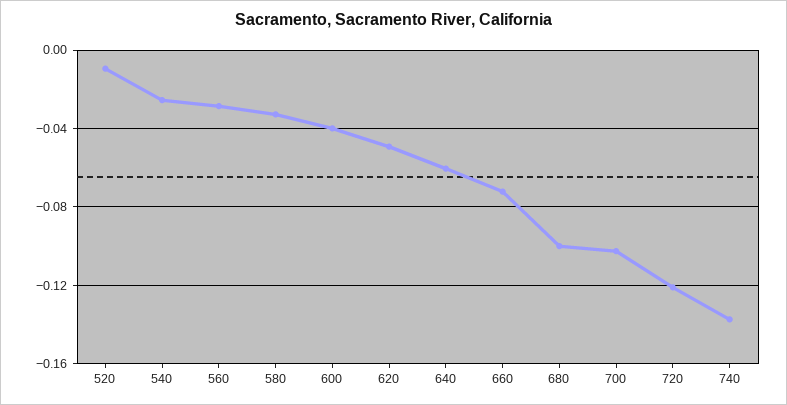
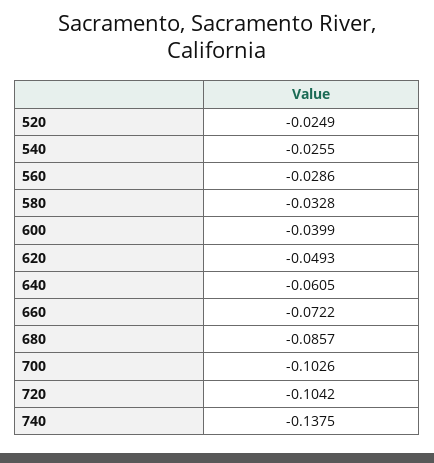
  {
-   "520": -0.01,
+   "520": -0.0249,
    "540": -0.0255,
    "560": -0.0286,
    "580": -0.0328,
    "600": -0.0399,
    "620": -0.0493,
    "640": -0.0605,
    "660": -0.0722,
-   "680": -0.1,
+   "680": -0.0857,
    "700": -0.1026,
-   "720": -0.12,
+   "720": -0.1042,
    "740": -0.1375
  }

